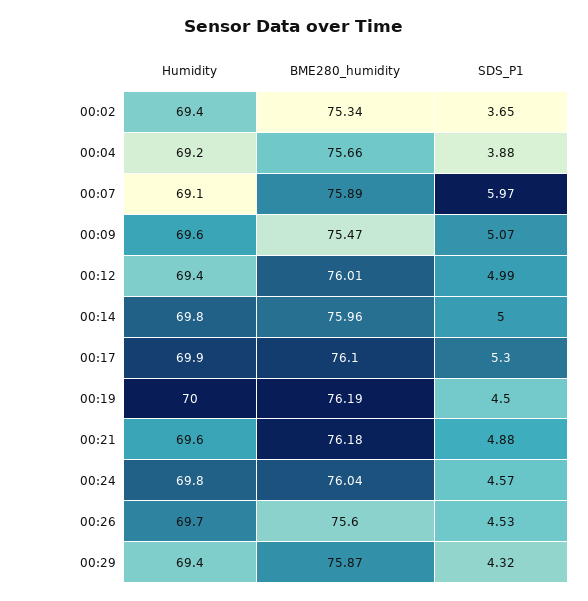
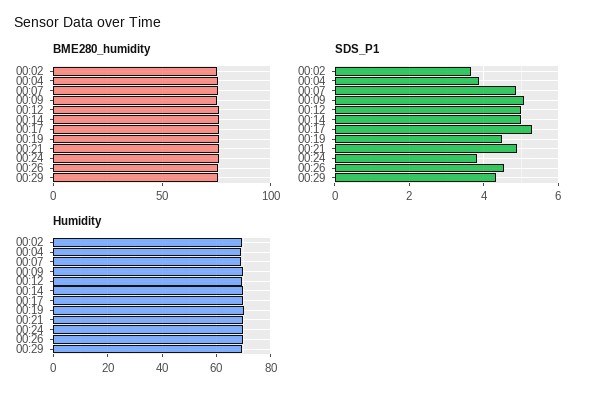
  {
    "Humidity": {
      "00:02": 69.4,
      "00:04": 69.2,
      "00:07": 69.1,
      "00:09": 69.6,
      "00:12": 69.4,
      "00:14": 69.8,
      "00:17": 69.9,
      "00:19": 70,
      "00:21": 69.6,
      "00:24": 69.8,
      "00:26": 69.7,
      "00:29": 69.4
    },
    "BME280_humidity": {
      "00:02": 75.34,
      "00:04": 75.66,
      "00:07": 75.89,
      "00:09": 75.47,
      "00:12": 76.01,
      "00:14": 75.96,
      "00:17": 76.1,
      "00:19": 76.19,
      "00:21": 76.18,
      "00:24": 76.04,
      "00:26": 75.6,
      "00:29": 75.87
    },
    "SDS_P1": {
      "00:02": 3.65,
      "00:04": 3.88,
-     "00:07": 5.97,
+     "00:07": 4.8,
      "00:09": 5.07,
      "00:12": 4.99,
      "00:14": 5,
      "00:17": 5.3,
      "00:19": 4.5,
      "00:21": 4.88,
-     "00:24": 4.57,
+     "00:24": 3.8,
      "00:26": 4.53,
      "00:29": 4.32
    }
  }

